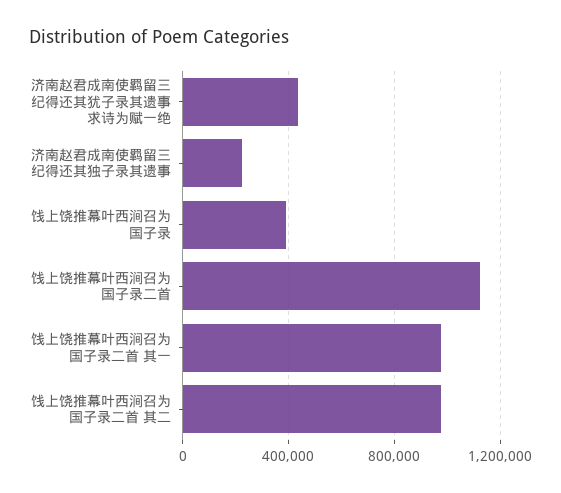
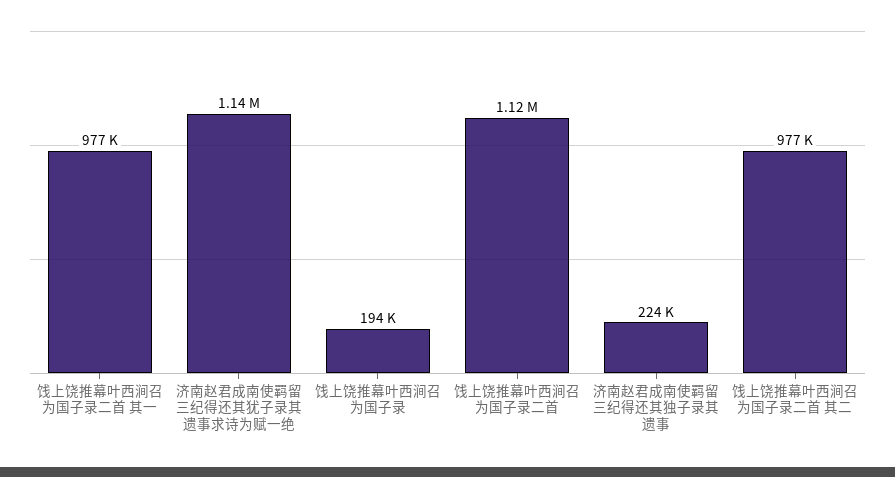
  {
-   "济南赵君成南使羁留三纪得还其犹子录其遗事求诗为赋一绝": 450000,
+   "济南赵君成南使羁留三纪得还其犹子录其遗事求诗为赋一绝": 1140000,
    "济南赵君成南使羁留三纪得还其独子录其遗事": 224000,
-   "饯上饶推幕叶西涧召为国子录": 400000,
+   "饯上饶推幕叶西涧召为国子录": 194000,
    "饯上饶推幕叶西涧召为国子录二首": 1120000,
    "饯上饶推幕叶西涧召为国子录二首 其一": 977000,
    "饯上饶推幕叶西涧召为国子录二首 其二": 977000
  }

